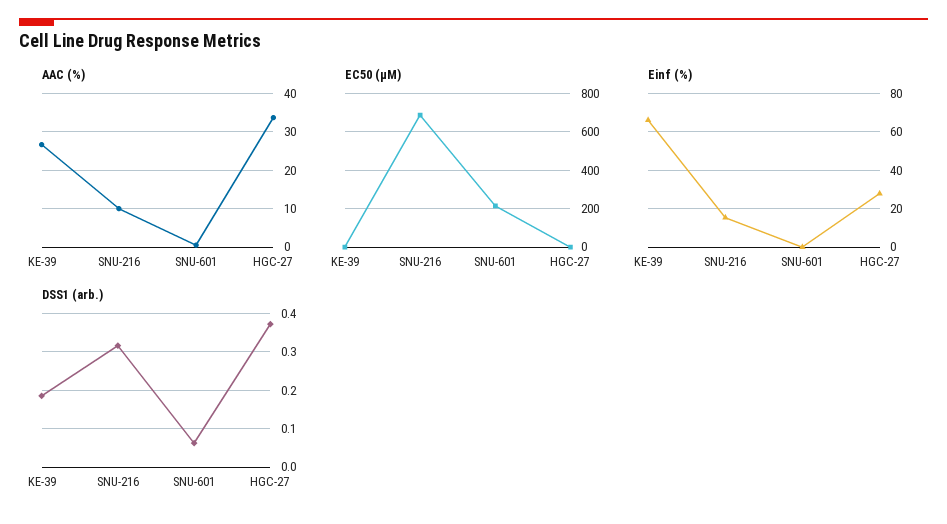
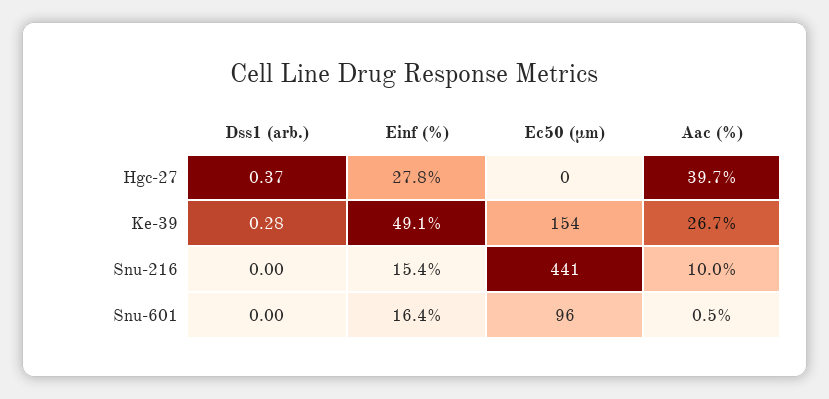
  {
    "AAC (%)": {
      "KE-39": 26.7,
      "SNU-216": 10,
      "SNU-601": 0.5,
-     "HGC-27": 34
+     "HGC-27": 39.7
    },
    "EC50 (µM)": {
-     "KE-39": 0,
+     "KE-39": 154,
-     "SNU-216": 700,
+     "SNU-216": 441,
-     "SNU-601": 200,
+     "SNU-601": 96,
      "HGC-27": 0
    },
    "Einf (%)": {
-     "KE-39": 65,
+     "KE-39": 49.1,
      "SNU-216": 15.4,
-     "SNU-601": 0,
+     "SNU-601": 16.4,
      "HGC-27": 27.8
    },
    "DSS1 (arb.)": {
-     "KE-39": 0.18,
+     "KE-39": 0.28,
-     "SNU-216": 0.32,
+     "SNU-216": 0,
-     "SNU-601": 0.06,
+     "SNU-601": 0,
      "HGC-27": 0.37
    }
  }

